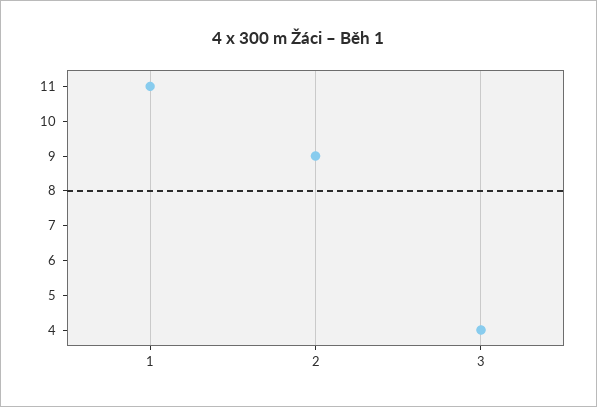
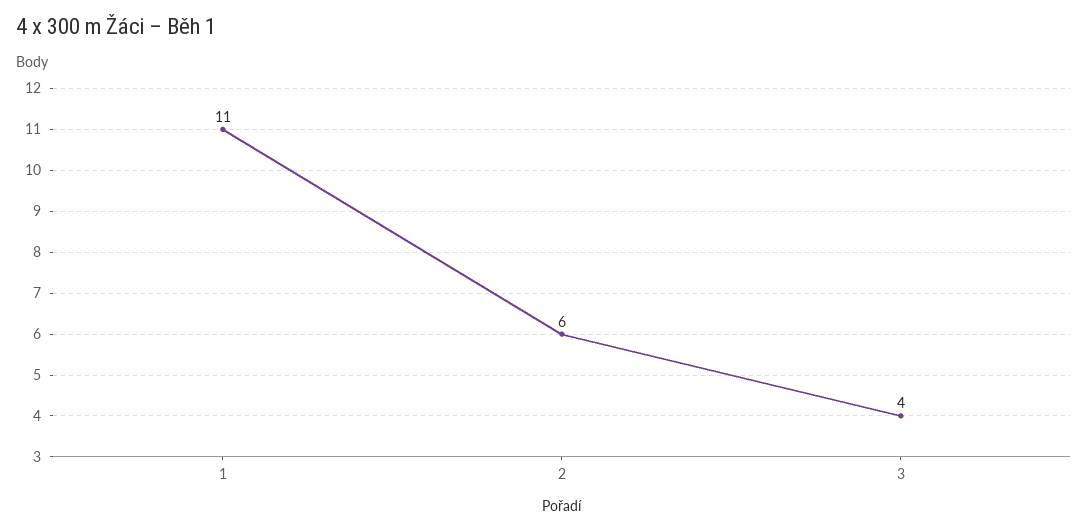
  {
    "1": 11,
-   "2": 9,
+   "2": 6,
    "3": 4
  }

